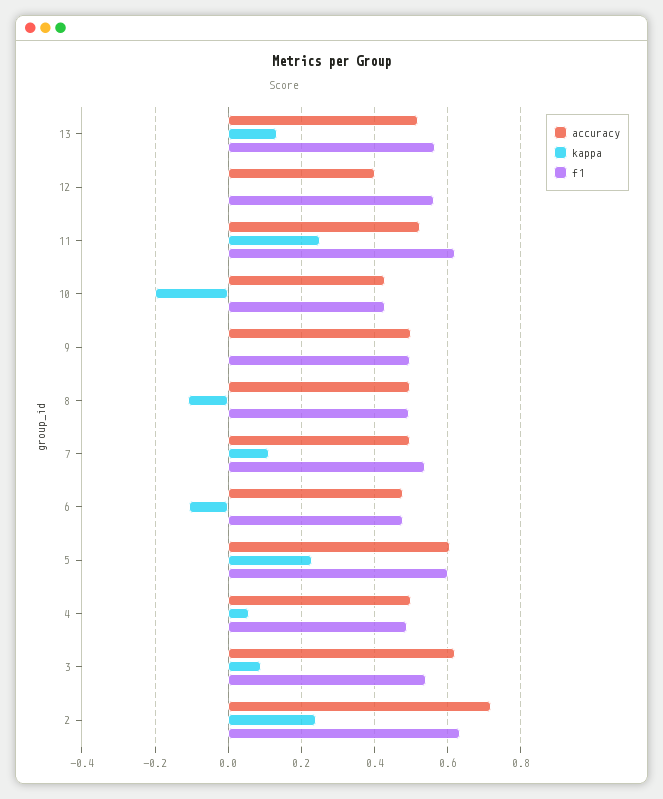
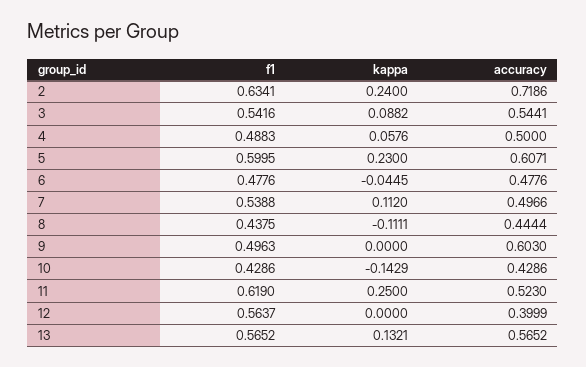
  {
    "accuracy": {
-     "13": 0.52,
+     "13": 0.5652,
      "12": 0.3999,
      "11": 0.523,
      "10": 0.4286,
-     "9": 0.5,
+     "9": 0.603,
-     "8": 0.5,
+     "8": 0.4444,
      "7": 0.4966,
      "6": 0.4776,
      "5": 0.6071,
      "4": 0.5,
-     "3": 0.62,
+     "3": 0.5441,
      "2": 0.7186
    },
    "kappa": {
      "13": 0.1321,
      "12": 0,
      "11": 0.25,
-     "10": -0.2,
+     "10": -0.1429,
      "9": 0,
      "8": -0.1111,
      "7": 0.112,
-     "6": -0.1,
+     "6": -0.0445,
      "5": 0.23,
      "4": 0.0576,
      "3": 0.0882,
      "2": 0.24
    },
    "f1": {
      "13": 0.5652,
      "12": 0.5637,
      "11": 0.619,
      "10": 0.4286,
      "9": 0.4963,
-     "8": 0.5,
+     "8": 0.4375,
      "7": 0.5388,
      "6": 0.4776,
      "5": 0.5995,
      "4": 0.4883,
      "3": 0.5416,
      "2": 0.6341
    }
  }

